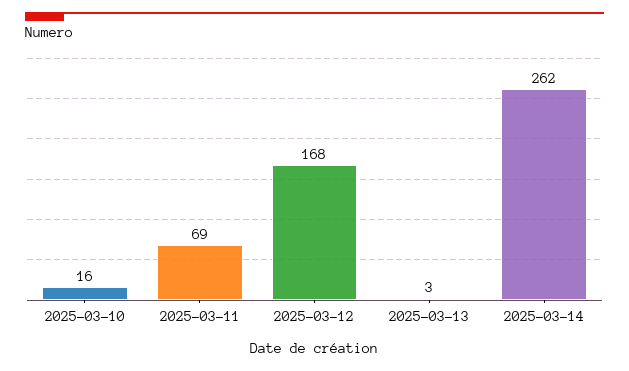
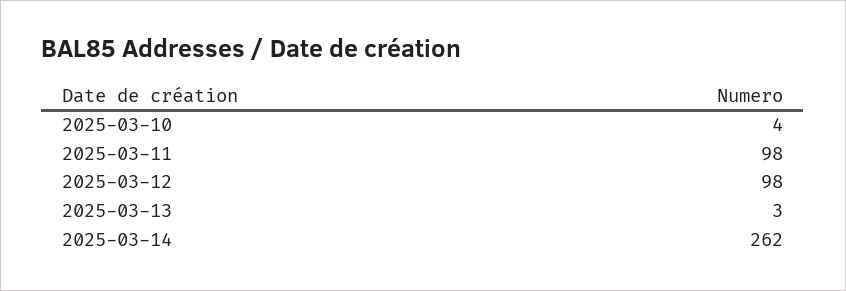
  {
-   "2025-03-10": 16,
+   "2025-03-10": 4,
-   "2025-03-11": 69,
+   "2025-03-11": 98,
-   "2025-03-12": 168,
+   "2025-03-12": 98,
    "2025-03-13": 3,
    "2025-03-14": 262
  }

